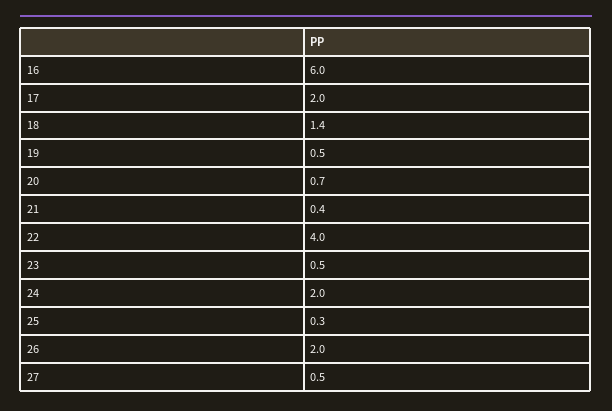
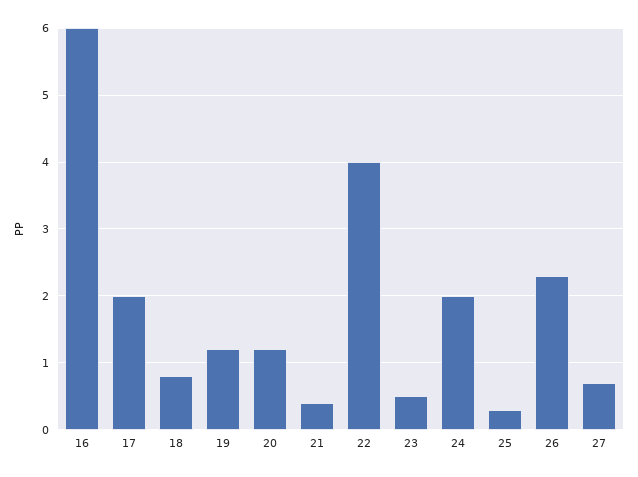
  {
    "16": 6,
    "17": 2,
-   "18": 1.4,
+   "18": 0.8,
-   "19": 0.5,
+   "19": 1.2,
-   "20": 0.7,
+   "20": 1.2,
    "21": 0.4,
    "22": 4,
    "23": 0.5,
    "24": 2,
    "25": 0.3,
-   "26": 2,
+   "26": 2.3,
-   "27": 0.5
+   "27": 0.7
  }

